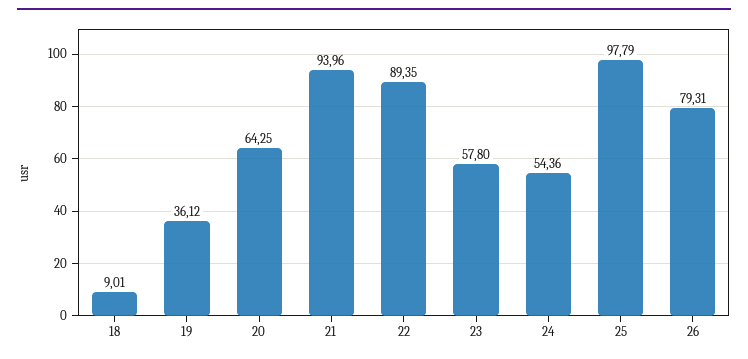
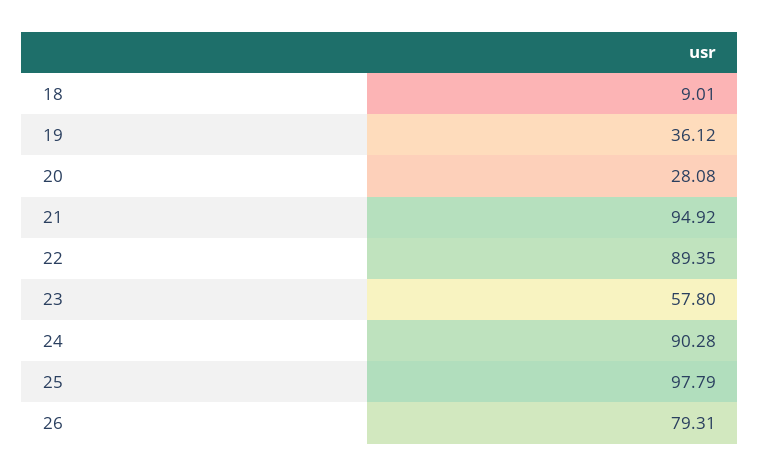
  {
    "18": 9.01,
    "19": 36.12,
-   "20": 64.25,
+   "20": 28.08,
-   "21": 93.96,
+   "21": 94.92,
    "22": 89.35,
    "23": 57.8,
-   "24": 54.36,
+   "24": 90.28,
    "25": 97.79,
    "26": 79.31
  }

